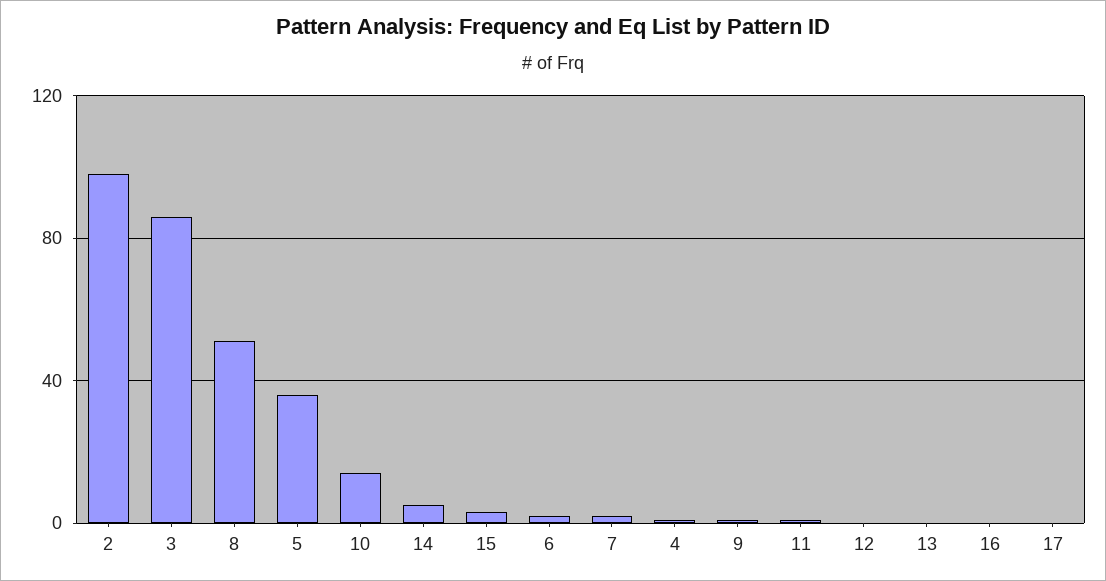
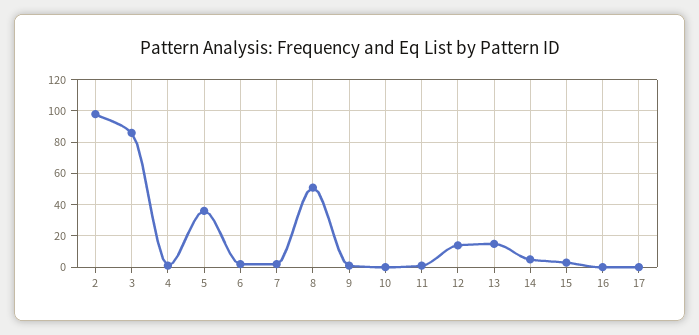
  {
    "2": 100,
    "3": 85,
    "8": 50,
    "5": 35,
-   "10": 15,
+   "10": 0,
    "14": 5,
    "15": 5,
    "6": 0,
    "7": 0,
    "4": 0,
    "9": 0,
    "11": 0,
-   "12": 0,
+   "12": 15,
-   "13": 0,
+   "13": 15,
    "16": 0,
    "17": 0
  }

